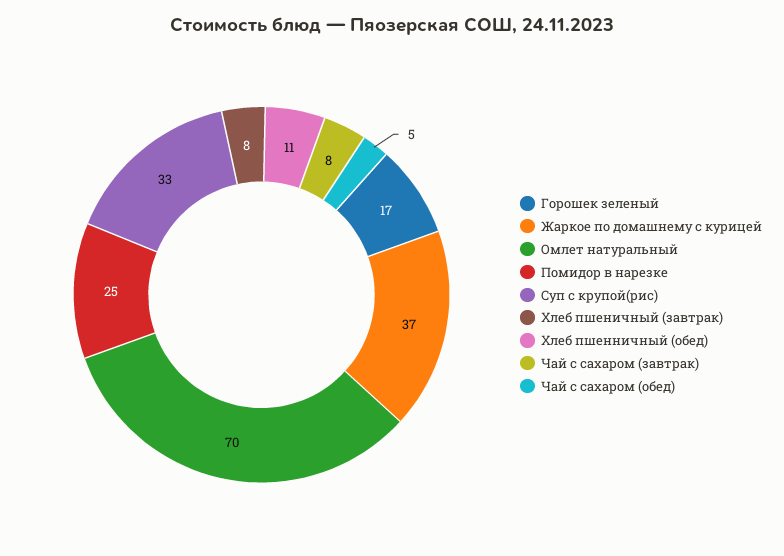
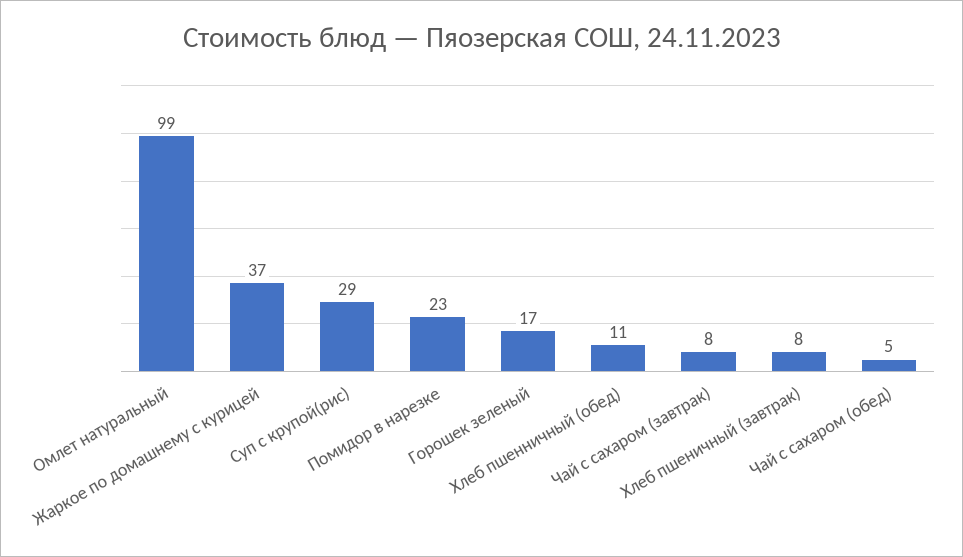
  {
    "Горошек зеленый": 17,
    "Жаркое по домашнему с курицей": 37,
-   "Омлет натуральный": 70,
+   "Омлет натуральный": 99,
-   "Помидор в нарезке": 25,
+   "Помидор в нарезке": 23,
-   "Суп с крупой(рис)": 33,
+   "Суп с крупой(рис)": 29,
    "Хлеб пшеничный (завтрак)": 8,
    "Хлеб пшенничный (обед)": 11,
    "Чай с сахаром (завтрак)": 8,
    "Чай с сахаром (обед)": 5
  }

